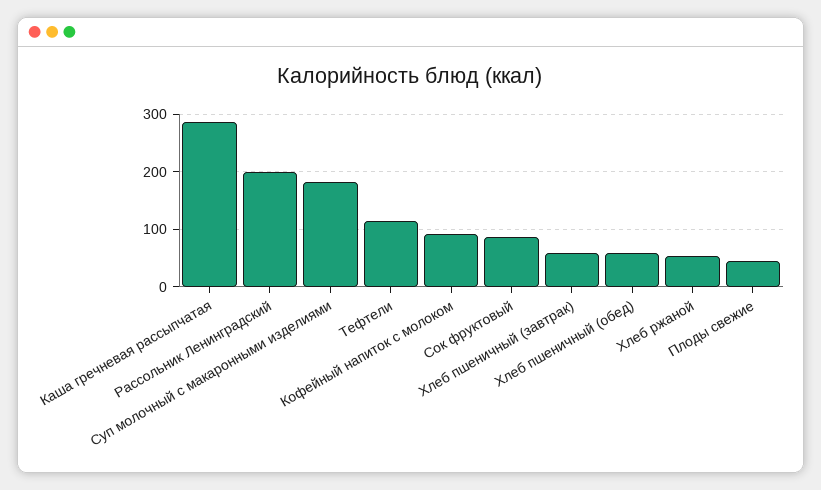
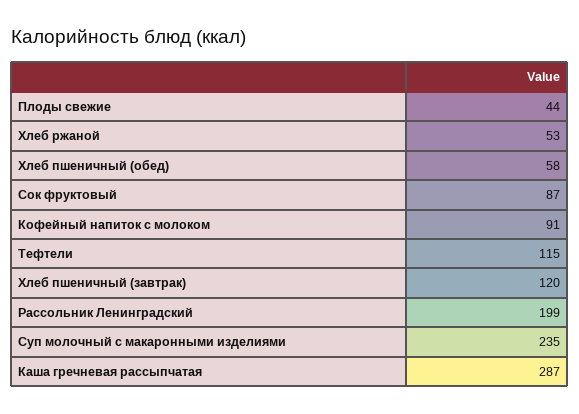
  {
    "Каша гречневая рассыпчатая": 287,
    "Рассольник Ленинградский": 199,
-   "Суп молочный с макаронными изделиями": 180,
+   "Суп молочный с макаронными изделиями": 235,
    "Тефтели": 115,
    "Кофейный напиток с молоком": 91,
    "Сок фруктовый": 87,
-   "Хлеб пшеничный (завтрак)": 60,
+   "Хлеб пшеничный (завтрак)": 120,
    "Хлеб пшеничный (обед)": 58,
    "Хлеб ржаной": 53,
    "Плоды свежие": 44
  }

